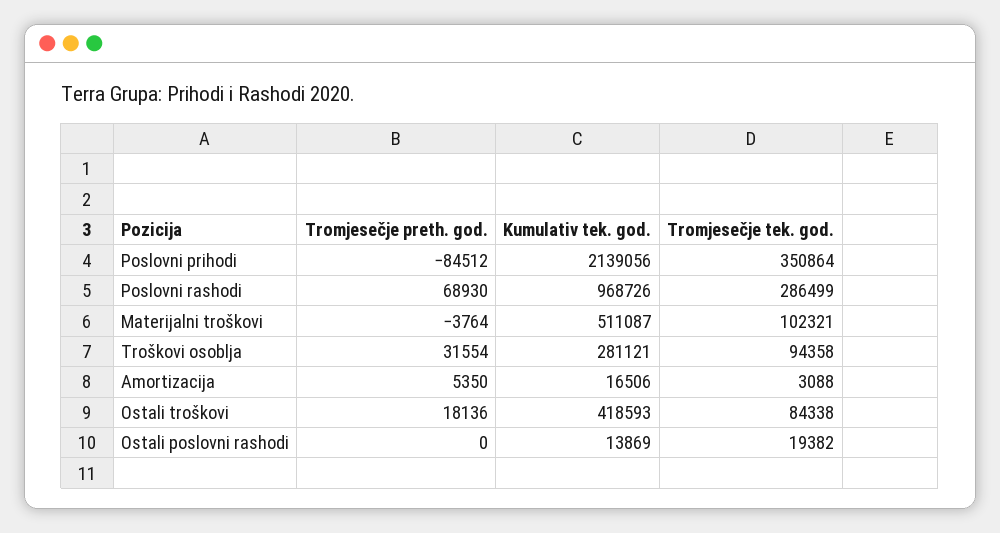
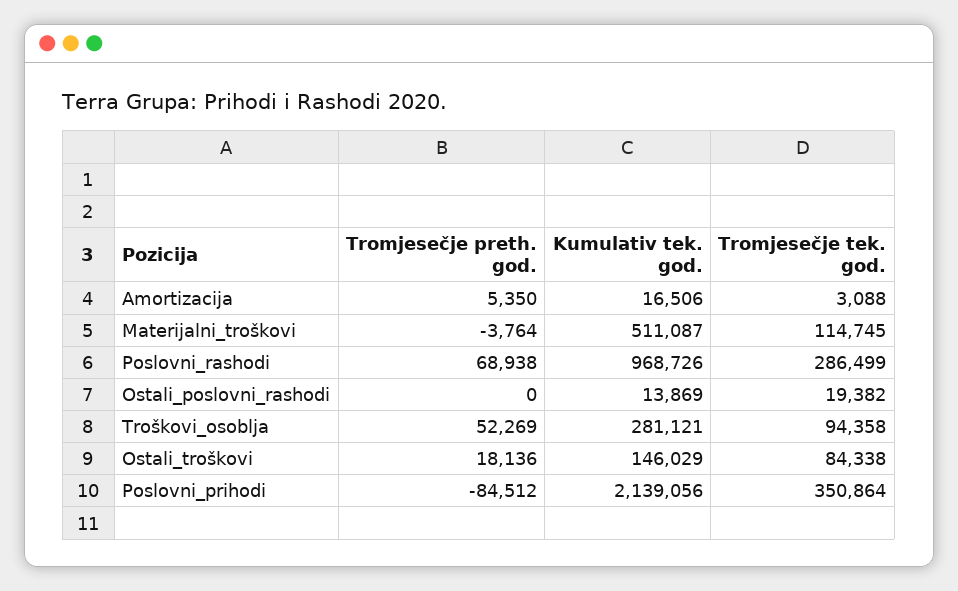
  {
    "Tromjesečje preth. god.": {
      "Poslovni prihodi": -84512,
-     "Poslovni rashodi": 68930,
+     "Poslovni rashodi": 68938,
      "Materijalni troškovi": -3764,
-     "Troškovi osoblja": 31554,
+     "Troškovi osoblja": 52269,
      "Amortizacija": 5350,
      "Ostali troškovi": 18136,
      "Ostali poslovni rashodi": 0
    },
    "Kumulativ tek. god.": {
      "Poslovni prihodi": 2139056,
      "Poslovni rashodi": 968726,
      "Materijalni troškovi": 511087,
      "Troškovi osoblja": 281121,
      "Amortizacija": 16506,
-     "Ostali troškovi": 418593,
+     "Ostali troškovi": 146029,
      "Ostali poslovni rashodi": 13869
    },
    "Tromjesečje tek. god.": {
      "Poslovni prihodi": 350864,
      "Poslovni rashodi": 286499,
-     "Materijalni troškovi": 102321,
+     "Materijalni troškovi": 114745,
      "Troškovi osoblja": 94358,
      "Amortizacija": 3088,
      "Ostali troškovi": 84338,
      "Ostali poslovni rashodi": 19382
    }
  }

